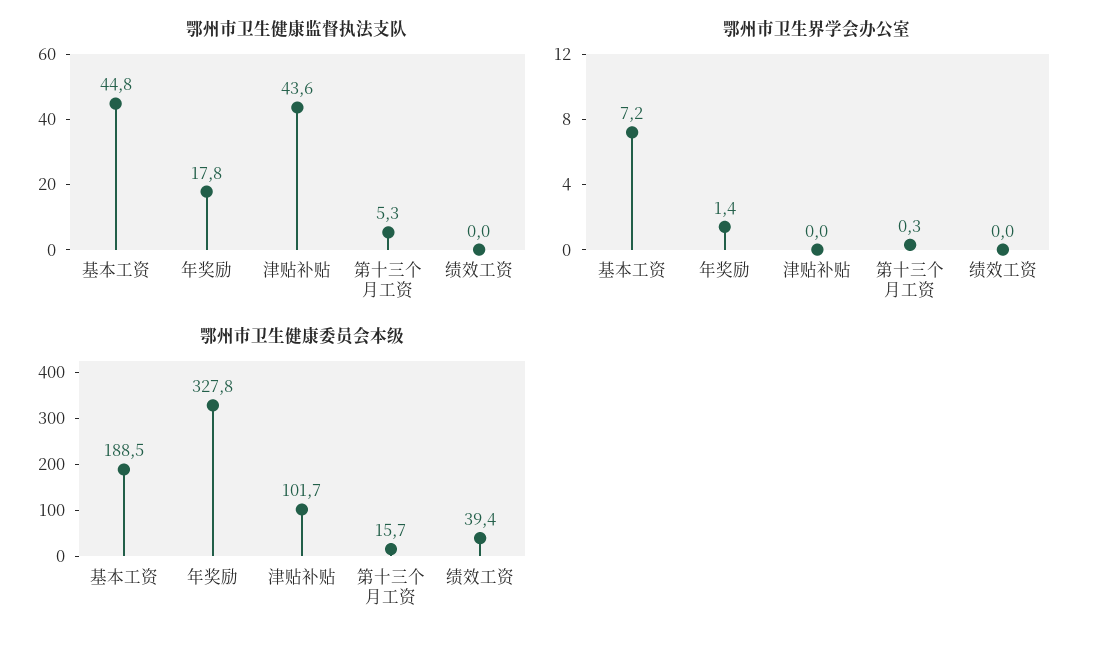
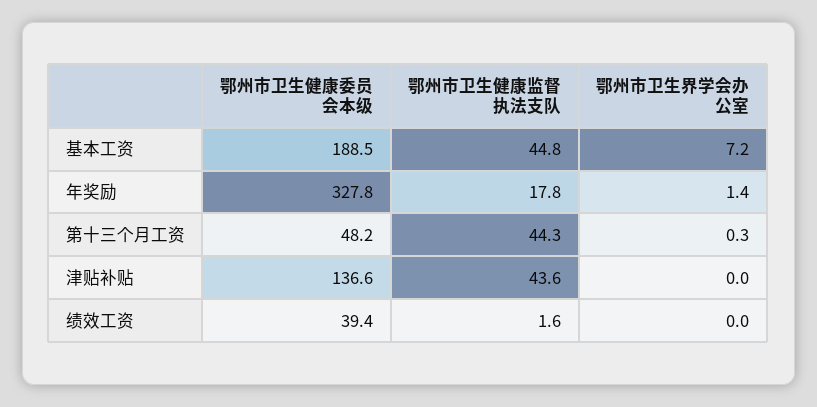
  {
    "鄂州市卫生健康监督执法支队": {
      "基本工资": 44.8,
      "年奖励": 17.8,
      "津贴补贴": 43.6,
-     "第十三个月工资": 5.3,
+     "第十三个月工资": 44.3,
-     "绩效工资": 0
+     "绩效工资": 1.6
    },
    "鄂州市卫生界学会办公室": {
      "基本工资": 7.2,
      "年奖励": 1.4,
      "津贴补贴": 0,
      "第十三个月工资": 0.3,
      "绩效工资": 0
    },
    "鄂州市卫生健康委员会本级": {
      "基本工资": 188.5,
      "年奖励": 327.8,
-     "津贴补贴": 101.7,
+     "津贴补贴": 136.6,
-     "第十三个月工资": 15.7,
+     "第十三个月工资": 48.2,
      "绩效工资": 39.4
    }
  }

